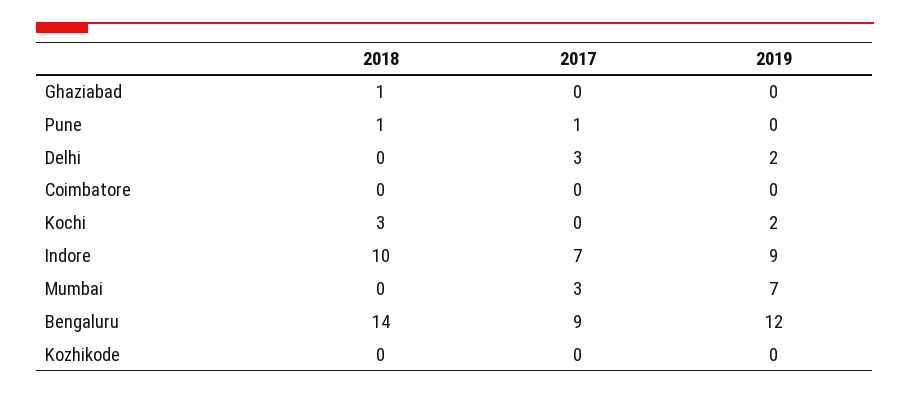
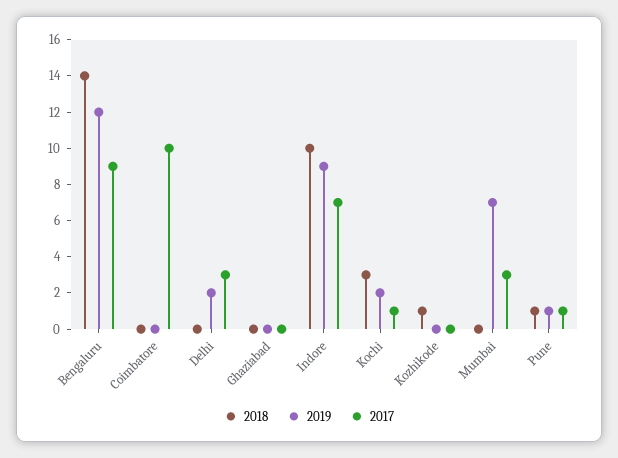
  {
    "2018": {
-     "Ghaziabad": 1,
+     "Ghaziabad": 0,
      "Pune": 1,
      "Delhi": 0,
      "Coimbatore": 0,
      "Kochi": 3,
      "Indore": 10,
      "Mumbai": 0,
      "Bengaluru": 14,
-     "Kozhikode": 0
+     "Kozhikode": 1
    },
    "2017": {
      "Ghaziabad": 0,
      "Pune": 1,
      "Delhi": 3,
-     "Coimbatore": 0,
+     "Coimbatore": 10,
-     "Kochi": 0,
+     "Kochi": 1,
      "Indore": 7,
      "Mumbai": 3,
      "Bengaluru": 9,
      "Kozhikode": 0
    },
    "2019": {
      "Ghaziabad": 0,
-     "Pune": 0,
+     "Pune": 1,
      "Delhi": 2,
      "Coimbatore": 0,
      "Kochi": 2,
      "Indore": 9,
      "Mumbai": 7,
      "Bengaluru": 12,
      "Kozhikode": 0
    }
  }

